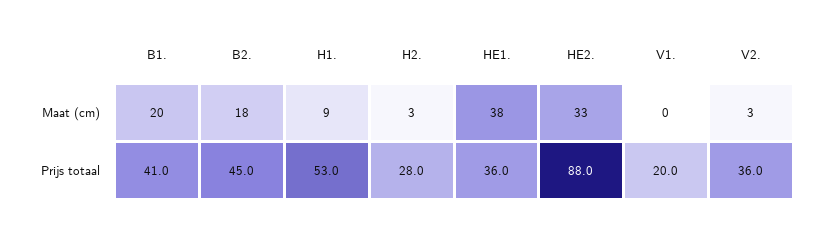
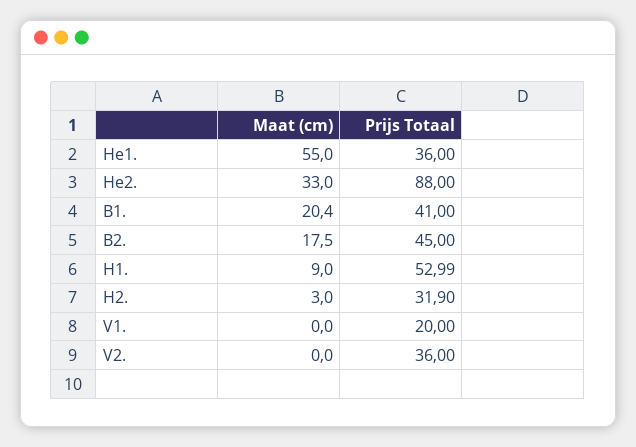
  {
    "B1.": {
      "Maat (cm)": 20.4,
      "Prijs totaal": 41
    },
    "B2.": {
      "Maat (cm)": 17.5,
      "Prijs totaal": 45
    },
    "H1.": {
      "Maat (cm)": 9,
      "Prijs totaal": 52.99
    },
    "H2.": {
      "Maat (cm)": 3,
-     "Prijs totaal": 28
+     "Prijs totaal": 31.9
    },
    "HE1.": {
-     "Maat (cm)": 38,
+     "Maat (cm)": 55,
      "Prijs totaal": 36
    },
    "HE2.": {
      "Maat (cm)": 33,
      "Prijs totaal": 88
    },
    "V1.": {
      "Maat (cm)": 0,
      "Prijs totaal": 20
    },
    "V2.": {
-     "Maat (cm)": 3,
+     "Maat (cm)": 0,
      "Prijs totaal": 36
    }
  }

